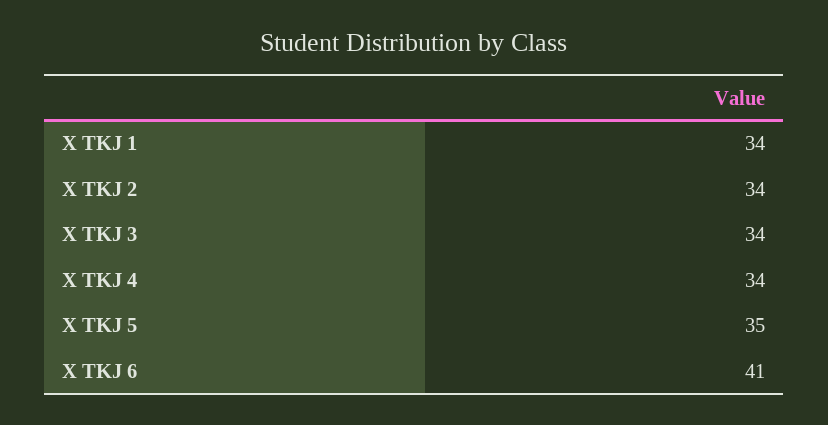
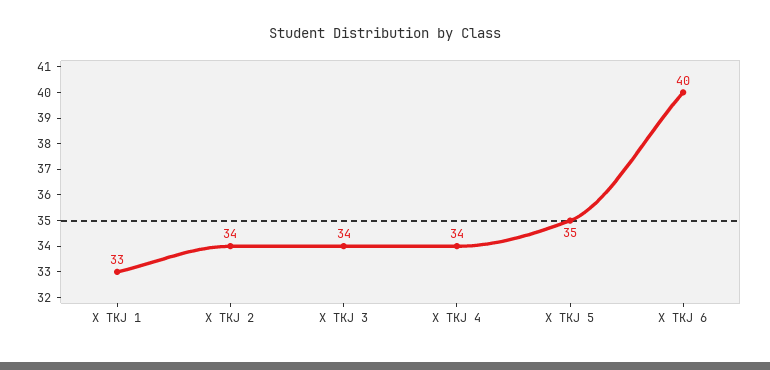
  {
-   "X TKJ 1": 34,
+   "X TKJ 1": 33,
    "X TKJ 2": 34,
    "X TKJ 3": 34,
    "X TKJ 4": 34,
    "X TKJ 5": 35,
-   "X TKJ 6": 41
+   "X TKJ 6": 40
  }

